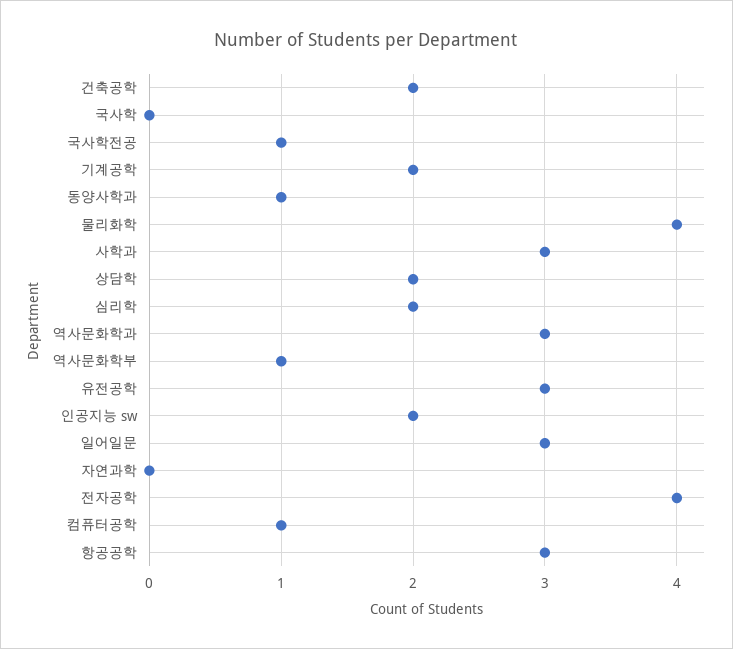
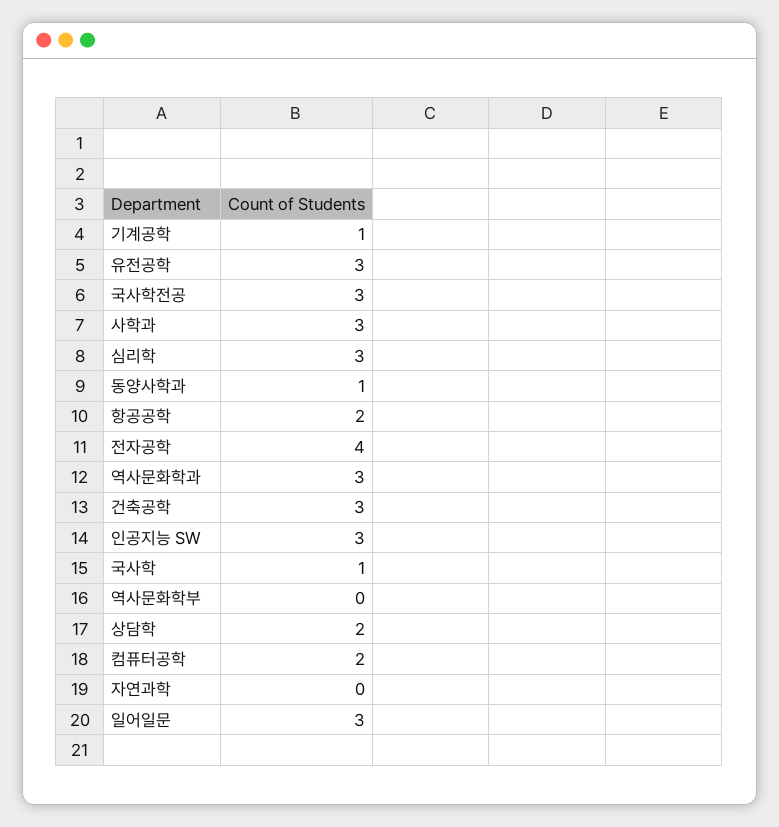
  {
-   "건축공학": 2,
+   "건축공학": 3,
-   "국사학": 0,
+   "국사학": 1,
-   "국사학전공": 1,
+   "국사학전공": 3,
-   "기계공학": 2,
+   "기계공학": 1,
    "동양사학과": 1,
-   "물리화학": 4,
    "사학과": 3,
    "상담학": 2,
-   "심리학": 2,
+   "심리학": 3,
    "역사문화학과": 3,
-   "역사문화학부": 1,
+   "역사문화학부": 0,
    "유전공학": 3,
-   "인공지능 sw": 2,
+   "인공지능 sw": 3,
    "일어일문": 3,
    "자연과학": 0,
    "전자공학": 4,
-   "컴퓨터공학": 1,
+   "컴퓨터공학": 2,
-   "항공공학": 3
+   "항공공학": 2
  }

